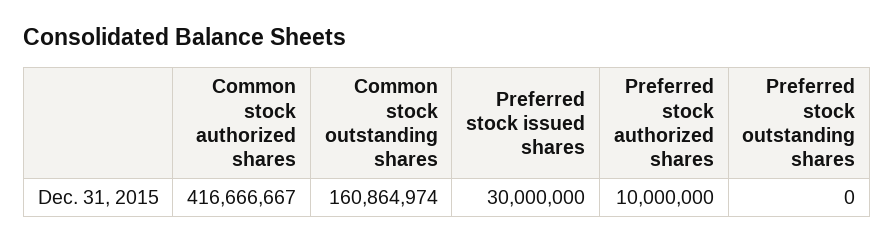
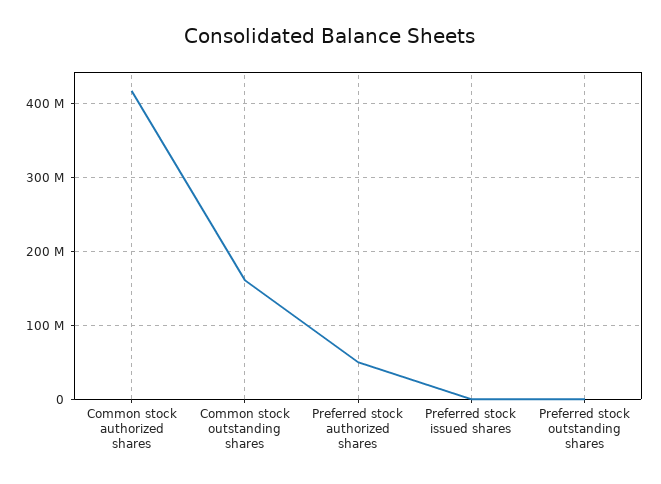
  {
    "Common stock authorized shares": 416666667,
    "Common stock outstanding shares": 160864974,
-   "Preferred stock issued shares": 30000000,
+   "Preferred stock issued shares": 0,
-   "Preferred stock authorized shares": 10000000,
+   "Preferred stock authorized shares": 50000000,
    "Preferred stock outstanding shares": 0
  }

